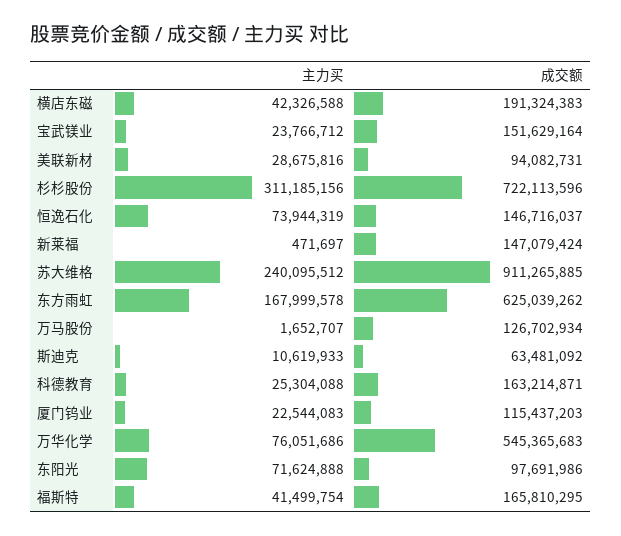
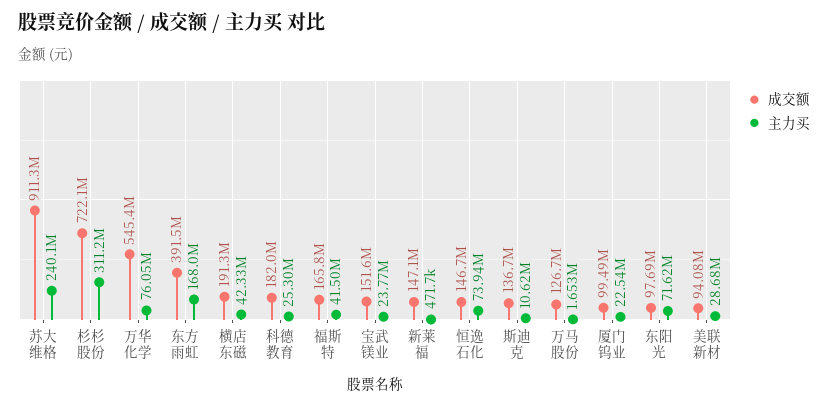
  {
    "主力买": {
      "横店东磁": 42326588,
      "宝武镁业": 23766712,
      "美联新材": 28675816,
      "杉杉股份": 311185156,
      "恒逸石化": 73944319,
      "新莱福": 471697,
      "苏大维格": 240095512,
      "东方雨虹": 167999578,
      "万马股份": 1652707,
      "斯迪克": 10619933,
      "科德教育": 25304088,
      "厦门钨业": 22544083,
      "万华化学": 76051686,
      "东阳光": 71624888,
      "福斯特": 41499754
    },
    "成交额": {
      "横店东磁": 191324383,
      "宝武镁业": 151629164,
      "美联新材": 94082731,
      "杉杉股份": 722113596,
      "恒逸石化": 146716037,
      "新莱福": 147079424,
      "苏大维格": 911265885,
-     "东方雨虹": 625039262,
+     "东方雨虹": 391500000,
      "万马股份": 126702934,
-     "斯迪克": 63481092,
+     "斯迪克": 136700000,
-     "科德教育": 163214871,
+     "科德教育": 182000000,
-     "厦门钨业": 115437203,
+     "厦门钨业": 99490000,
      "万华化学": 545365683,
      "东阳光": 97691986,
      "福斯特": 165810295
    }
  }

